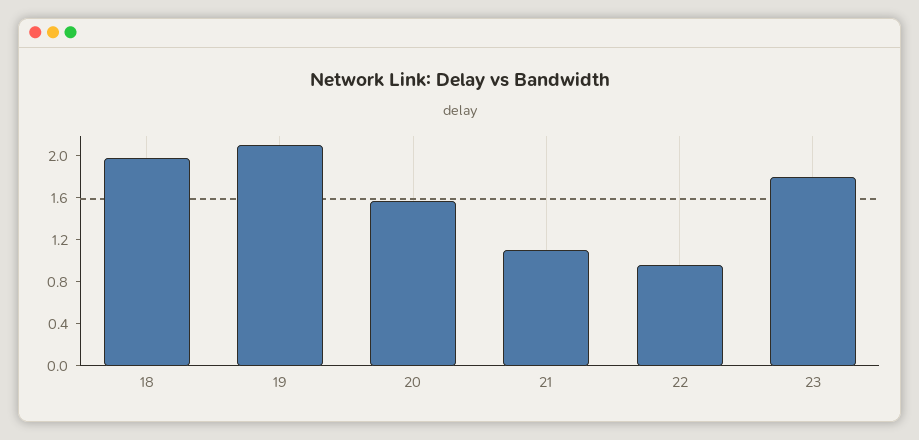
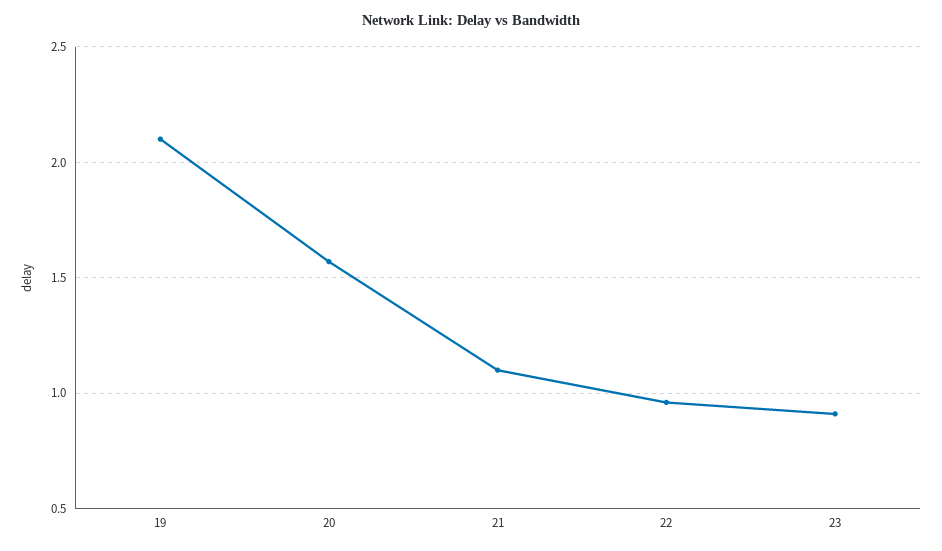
  {
-   "18": 2,
    "19": 2.1,
    "20": 1.55,
    "21": 1.1,
    "22": 0.95,
-   "23": 1.8
+   "23": 0.9
  }

